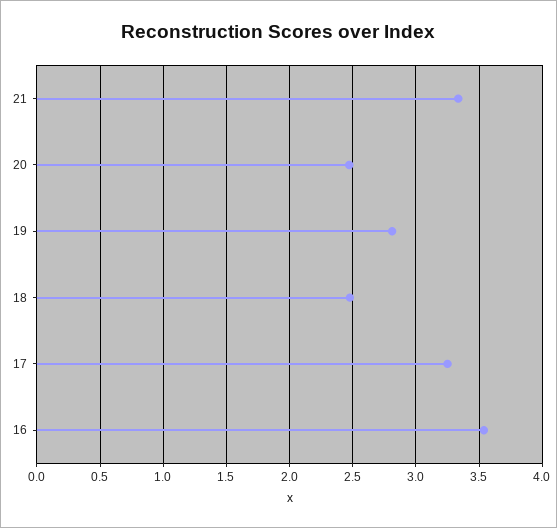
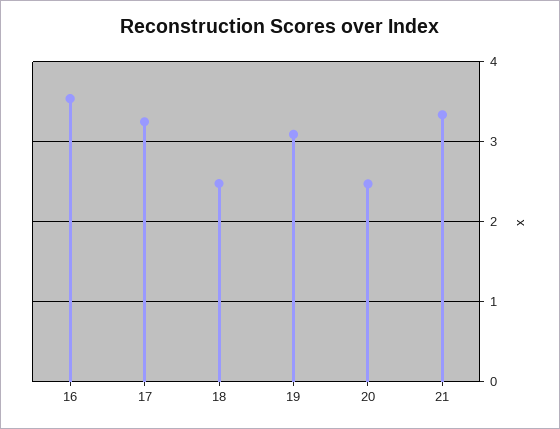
  {
    "21": 3.35,
    "20": 2.45,
-   "19": 2.8,
+   "19": 3.1,
    "18": 2.5,
    "17": 3.25,
    "16": 3.55
  }

